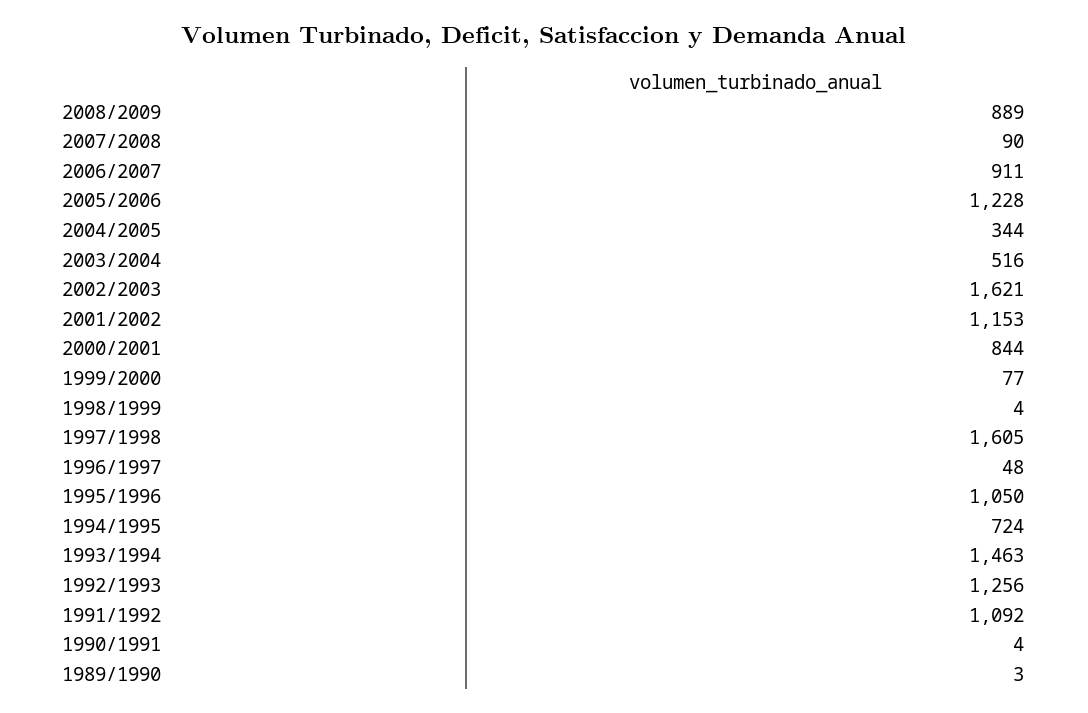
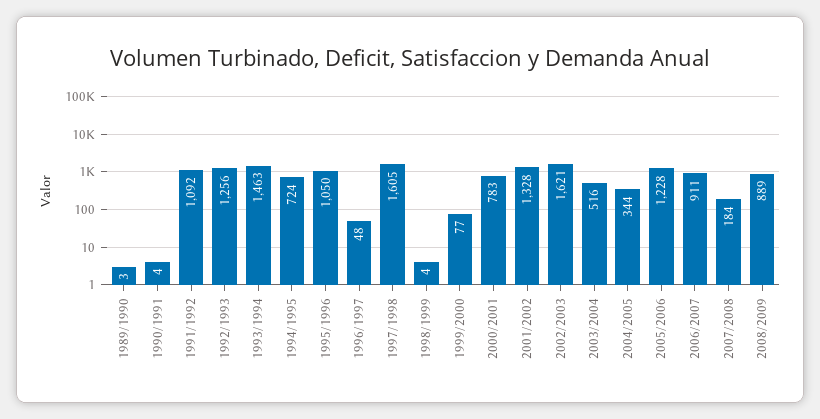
  {
    "2008/2009": 889,
-   "2007/2008": 90,
+   "2007/2008": 184,
    "2006/2007": 911,
    "2005/2006": 1228,
    "2004/2005": 344,
    "2003/2004": 516,
    "2002/2003": 1621,
-   "2001/2002": 1153,
+   "2001/2002": 1328,
-   "2000/2001": 844,
+   "2000/2001": 783,
    "1999/2000": 77,
    "1998/1999": 4,
    "1997/1998": 1605,
    "1996/1997": 48,
    "1995/1996": 1050,
    "1994/1995": 724,
    "1993/1994": 1463,
    "1992/1993": 1256,
    "1991/1992": 1092,
    "1990/1991": 4,
    "1989/1990": 3
  }

